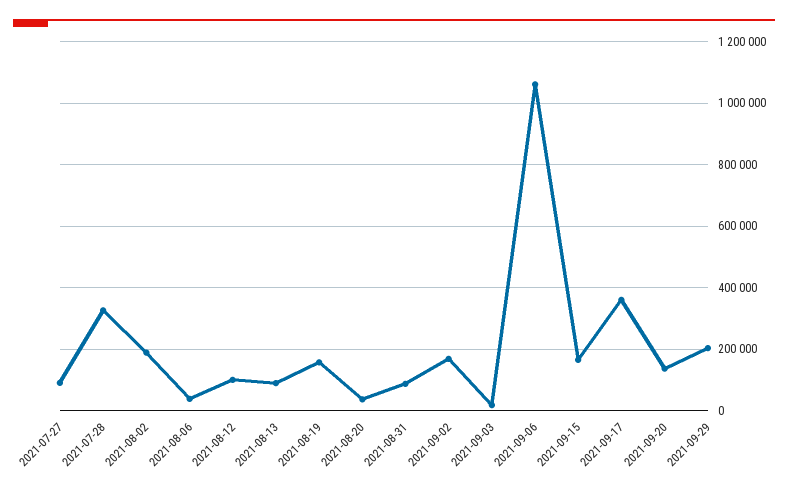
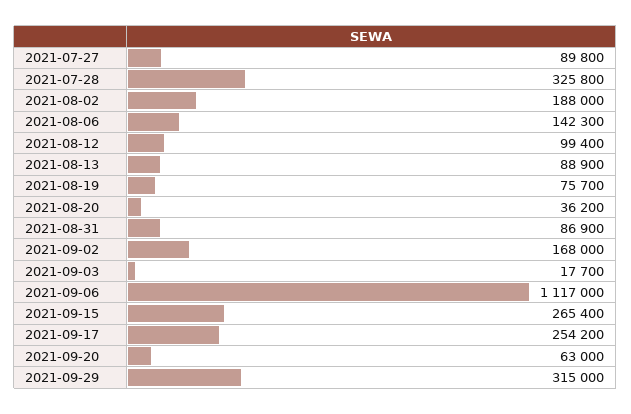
  {
    "2021-07-27": 89800,
    "2021-07-28": 325800,
    "2021-08-02": 188000,
-   "2021-08-06": 40000,
+   "2021-08-06": 142300,
    "2021-08-12": 99400,
    "2021-08-13": 88900,
-   "2021-08-19": 160000,
+   "2021-08-19": 75700,
    "2021-08-20": 36200,
    "2021-08-31": 86900,
    "2021-09-02": 168000,
    "2021-09-03": 17700,
-   "2021-09-06": 1060000,
+   "2021-09-06": 1117000,
-   "2021-09-15": 160000,
+   "2021-09-15": 265400,
-   "2021-09-17": 360000,
+   "2021-09-17": 254200,
-   "2021-09-20": 140000,
+   "2021-09-20": 63000,
-   "2021-09-29": 200000
+   "2021-09-29": 315000
  }

